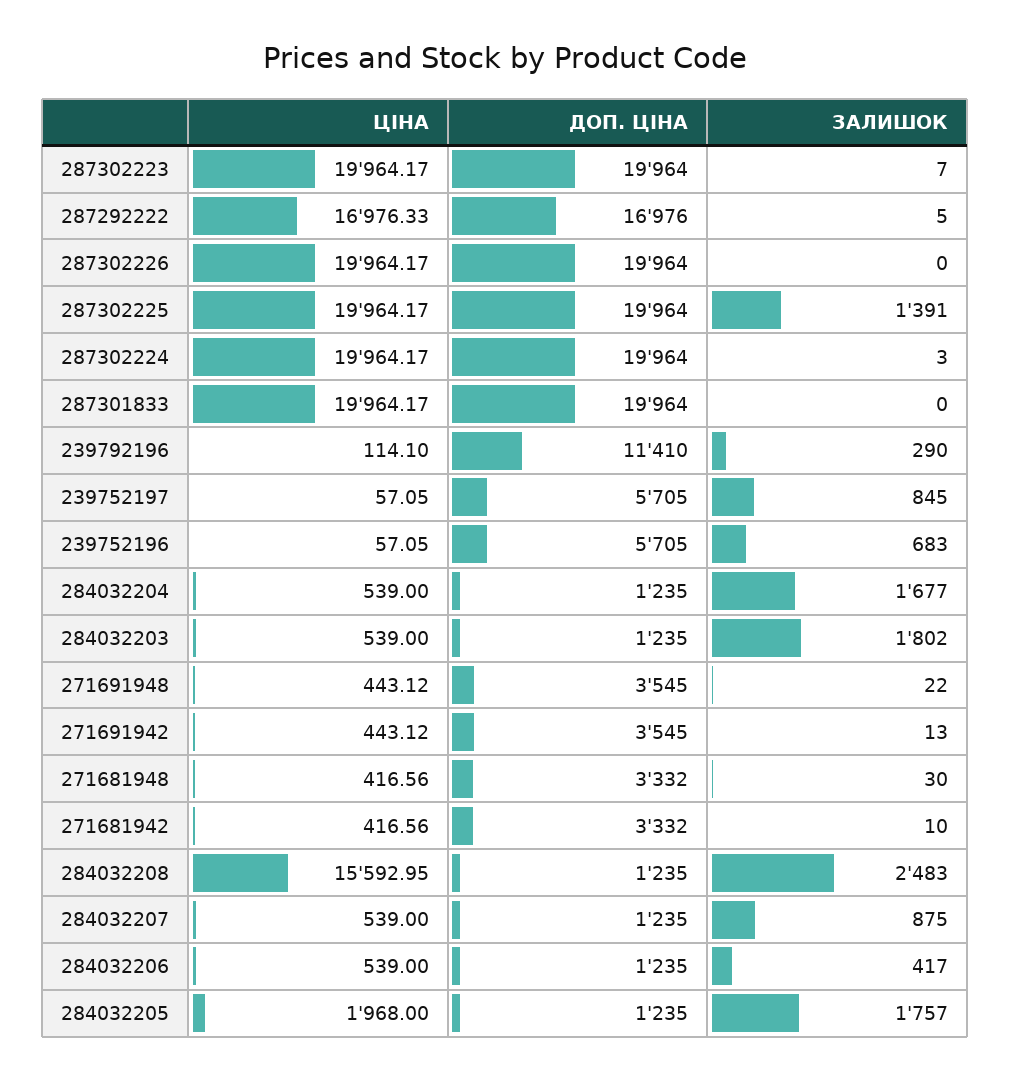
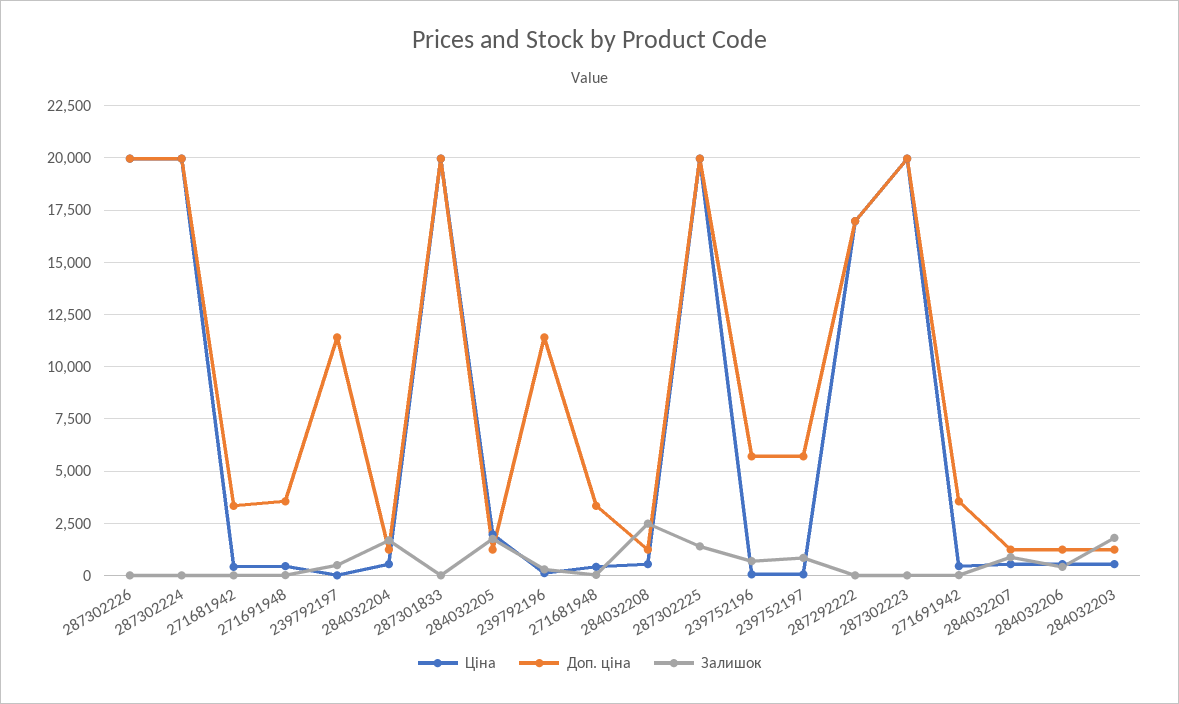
  {
    "ЦІНА": {
      "287302223": 19964.17,
      "287292222": 16976.33,
      "287302226": 19964.17,
      "287302225": 19964.17,
      "287302224": 19964.17,
      "287301833": 19964.17,
      "239792196": 114.1,
      "239752197": 57.05,
      "239752196": 57.05,
      "284032204": 539,
      "284032203": 539,
      "271691948": 443.12,
      "271691942": 443.12,
      "271681948": 416.56,
      "271681942": 416.56,
-     "284032208": 15592.95,
+     "284032208": 500,
      "284032207": 539,
      "284032206": 539,
-     "284032205": 1968
+     "284032205": 1968,
+     "239792197": 0
    },
    "ДОП. ЦІНА": {
      "287302223": 19964,
      "287292222": 16976,
      "287302226": 19964,
      "287302225": 19964,
      "287302224": 19964,
      "287301833": 19964,
      "239792196": 11410,
      "239752197": 5705,
      "239752196": 5705,
      "284032204": 1235,
      "284032203": 1235,
      "271691948": 3545,
      "271691942": 3545,
      "271681948": 3332,
      "271681942": 3332,
      "284032208": 1235,
      "284032207": 1235,
      "284032206": 1235,
-     "284032205": 1235
+     "284032205": 1235,
+     "239792197": 11500
    },
    "ЗАЛИШОК": {
      "287302223": 7,
      "287292222": 5,
      "287302226": 0,
      "287302225": 1391,
      "287302224": 3,
      "287301833": 0,
      "239792196": 290,
      "239752197": 845,
      "239752196": 683,
      "284032204": 1677,
      "284032203": 1802,
      "271691948": 22,
      "271691942": 13,
      "271681948": 30,
      "271681942": 10,
      "284032208": 2483,
      "284032207": 875,
      "284032206": 417,
-     "284032205": 1757
+     "284032205": 1757,
+     "239792197": 500
    }
  }

